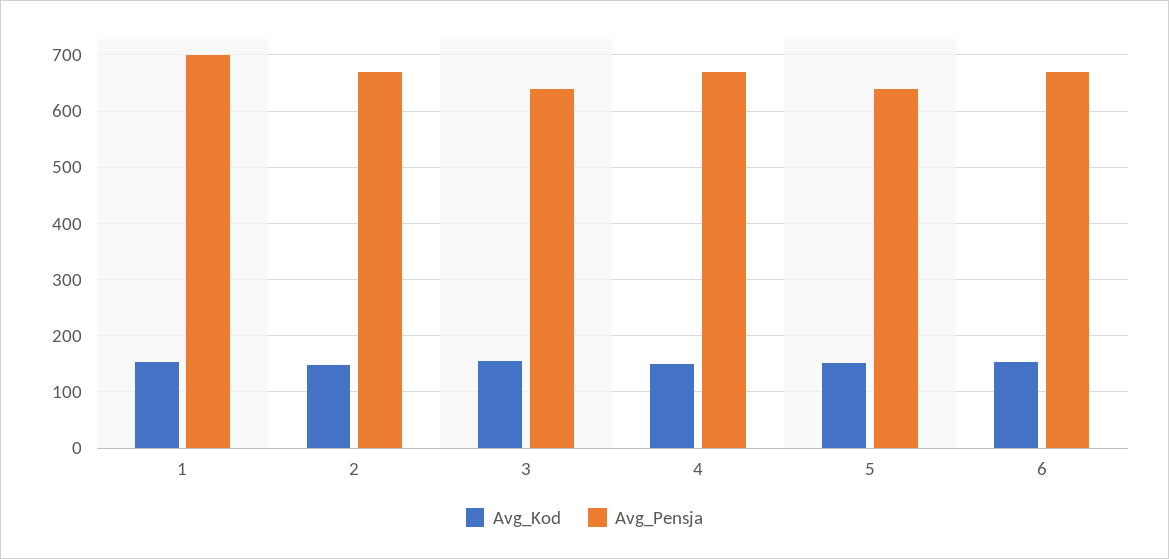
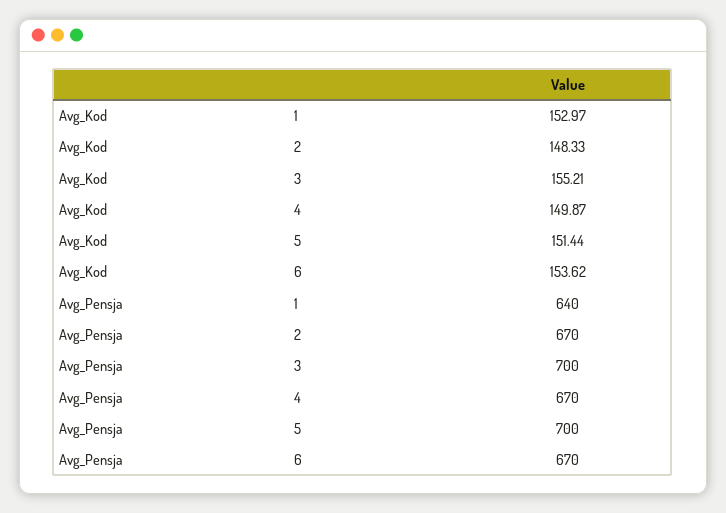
  {
    "Avg_Kod": {
      "1": 152.97,
      "2": 148.33,
      "3": 155.21,
      "4": 149.87,
      "5": 151.44,
      "6": 153.62
    },
    "Avg_Pensja": {
-     "1": 700,
+     "1": 640,
      "2": 670,
-     "3": 640,
+     "3": 700,
      "4": 670,
-     "5": 640,
+     "5": 700,
      "6": 670
    }
  }

